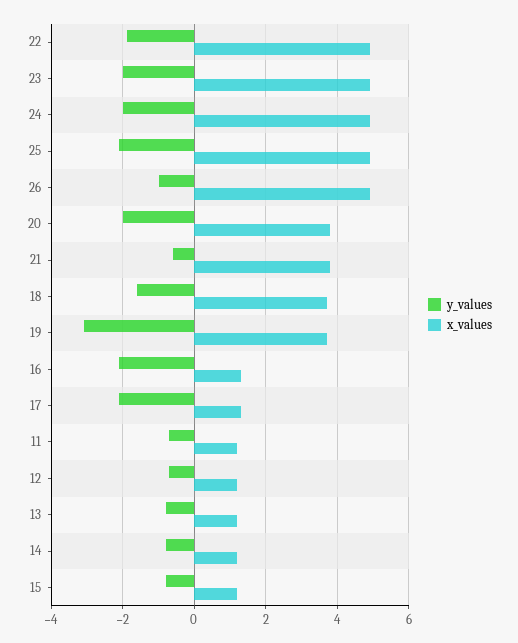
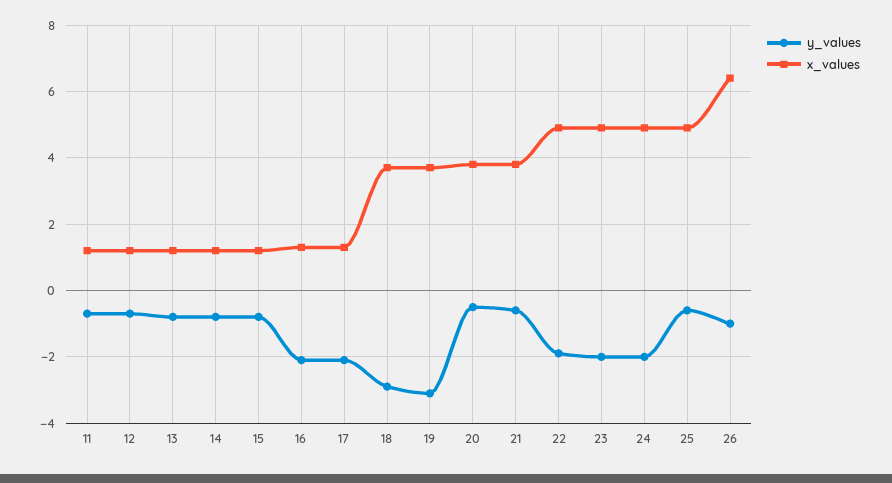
  {
    "y_values": {
      "22": -2,
      "23": -2,
      "24": -2,
-     "25": -2,
+     "25": -0.5,
      "26": -1,
-     "20": -2,
+     "20": -0.5,
      "21": -0.5,
-     "18": -1.5,
+     "18": -3,
      "19": -3,
      "16": -2,
      "17": -2,
      "11": -0.5,
      "12": -0.5,
      "13": -1,
      "14": -1,
      "15": -1
    },
    "x_values": {
      "22": 5,
      "23": 5,
      "24": 5,
      "25": 5,
-     "26": 5,
+     "26": 6.5,
      "20": 4,
      "21": 4,
      "18": 3.5,
      "19": 3.5,
      "16": 1.5,
      "17": 1.5,
      "11": 1,
      "12": 1,
      "13": 1,
      "14": 1,
      "15": 1
    }
  }

